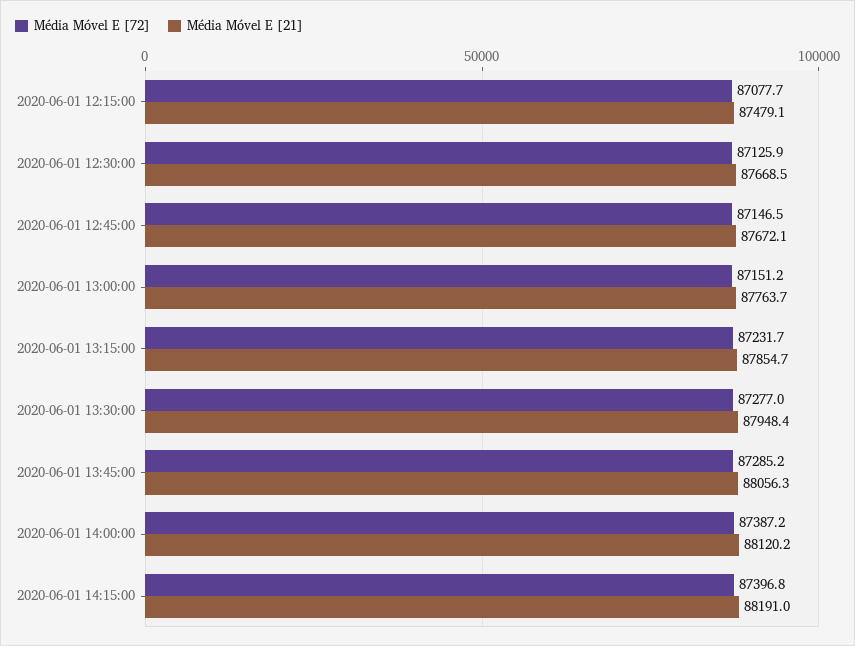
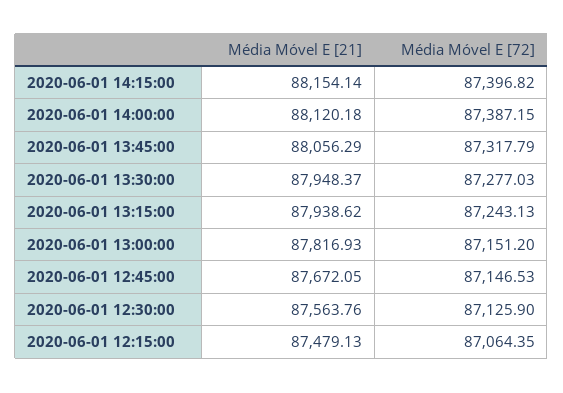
  {
    "Média Móvel E [72]": {
-     "2020-06-01 12:15:00": 87077.7,
+     "2020-06-01 12:15:00": 87064.35,
      "2020-06-01 12:30:00": 87125.9,
      "2020-06-01 12:45:00": 87146.53,
      "2020-06-01 13:00:00": 87151.2,
-     "2020-06-01 13:15:00": 87231.7,
+     "2020-06-01 13:15:00": 87243.13,
      "2020-06-01 13:30:00": 87277.03,
-     "2020-06-01 13:45:00": 87285.2,
+     "2020-06-01 13:45:00": 87317.79,
      "2020-06-01 14:00:00": 87387.15,
      "2020-06-01 14:15:00": 87396.82
    },
    "Média Móvel E [21]": {
      "2020-06-01 12:15:00": 87479.13,
-     "2020-06-01 12:30:00": 87668.5,
+     "2020-06-01 12:30:00": 87563.76,
      "2020-06-01 12:45:00": 87672.05,
-     "2020-06-01 13:00:00": 87763.7,
+     "2020-06-01 13:00:00": 87816.93,
-     "2020-06-01 13:15:00": 87854.7,
+     "2020-06-01 13:15:00": 87938.62,
      "2020-06-01 13:30:00": 87948.37,
      "2020-06-01 13:45:00": 88056.29,
      "2020-06-01 14:00:00": 88120.18,
-     "2020-06-01 14:15:00": 88191
+     "2020-06-01 14:15:00": 88154.14
    }
  }

